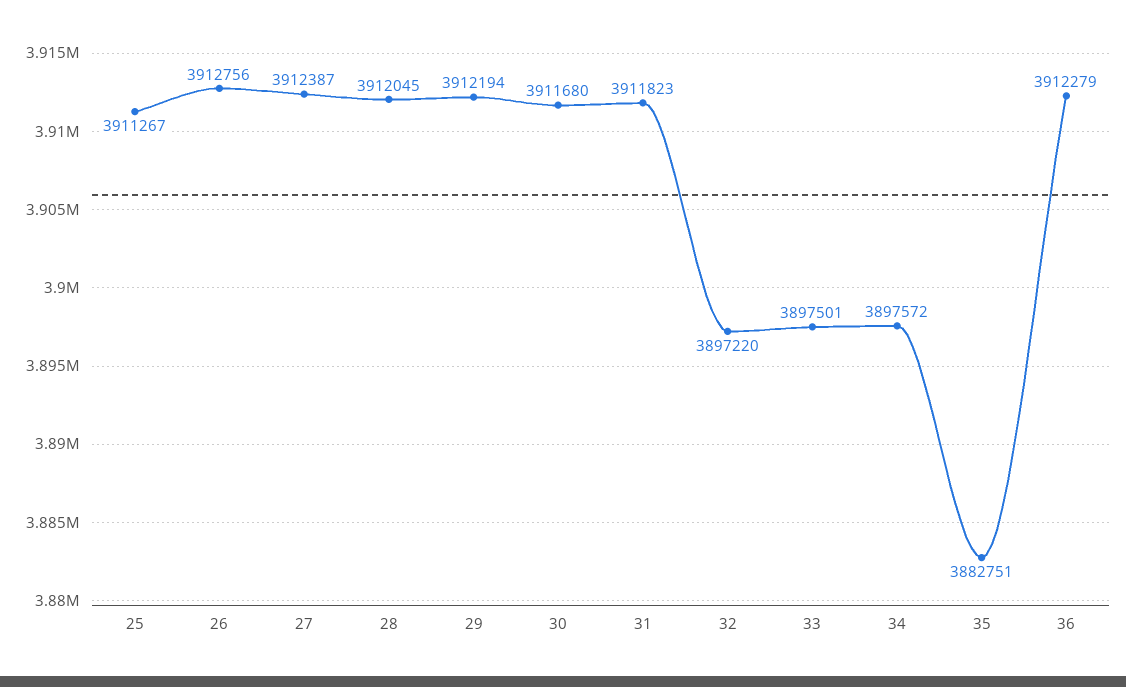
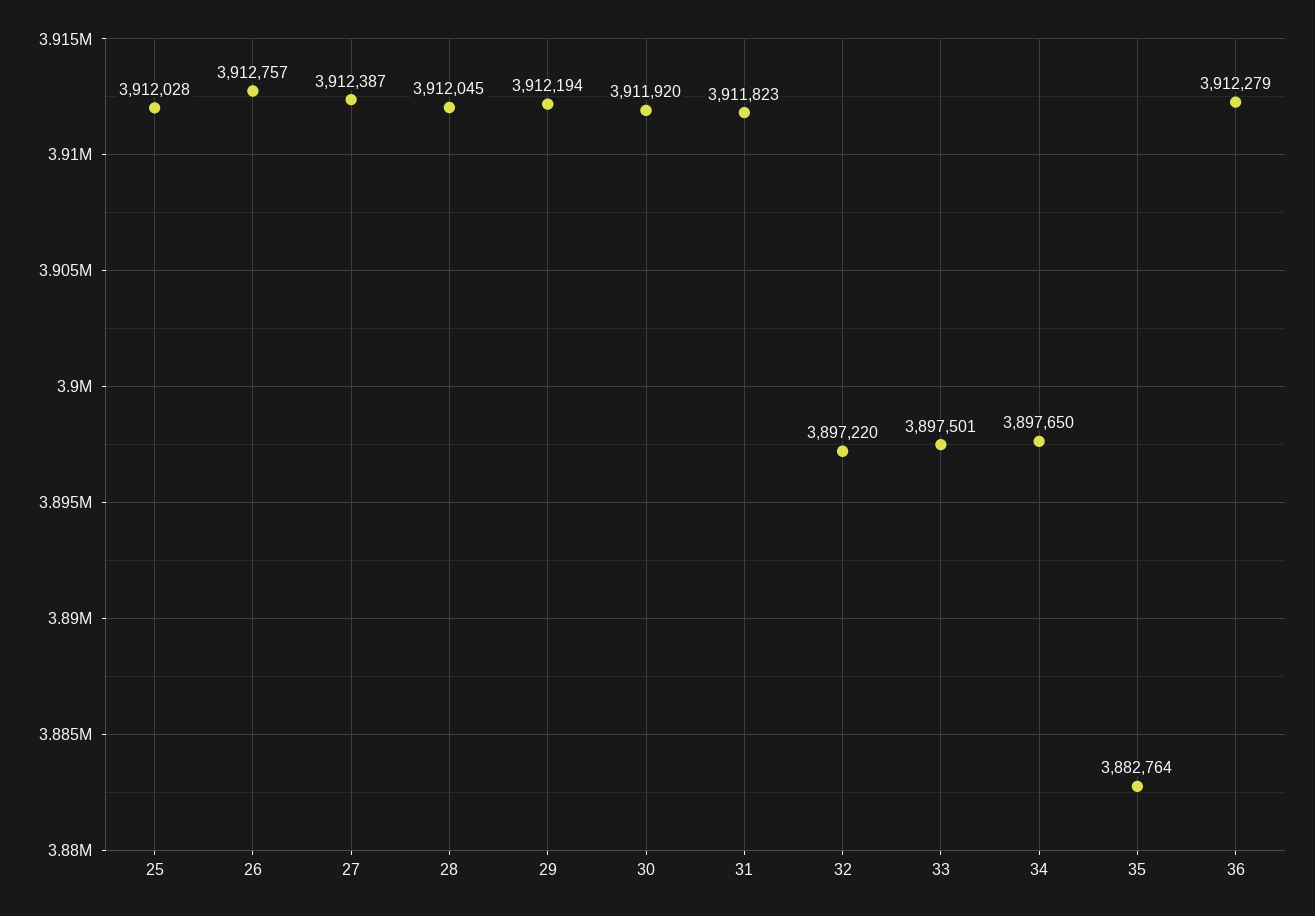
  {
-   "25": 3911267,
+   "25": 3912028,
-   "26": 3912756,
+   "26": 3912757,
    "27": 3912387,
    "28": 3912045,
    "29": 3912194,
-   "30": 3911680,
+   "30": 3911920,
    "31": 3911823,
    "32": 3897220,
    "33": 3897501,
-   "34": 3897572,
+   "34": 3897650,
-   "35": 3882751,
+   "35": 3882764,
    "36": 3912279
  }

